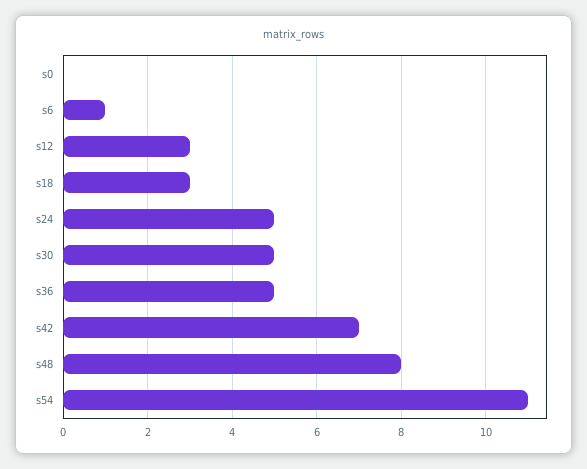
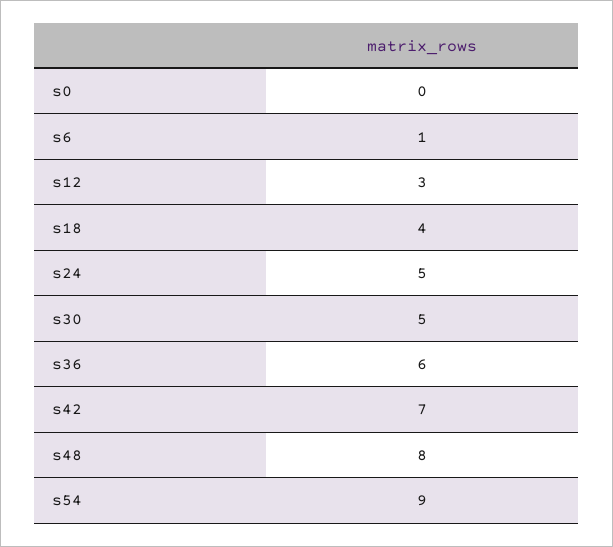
  {
    "s0": 0,
    "s6": 1,
    "s12": 3,
-   "s18": 3,
+   "s18": 4,
    "s24": 5,
    "s30": 5,
-   "s36": 5,
+   "s36": 6,
    "s42": 7,
    "s48": 8,
-   "s54": 11
+   "s54": 9
  }

